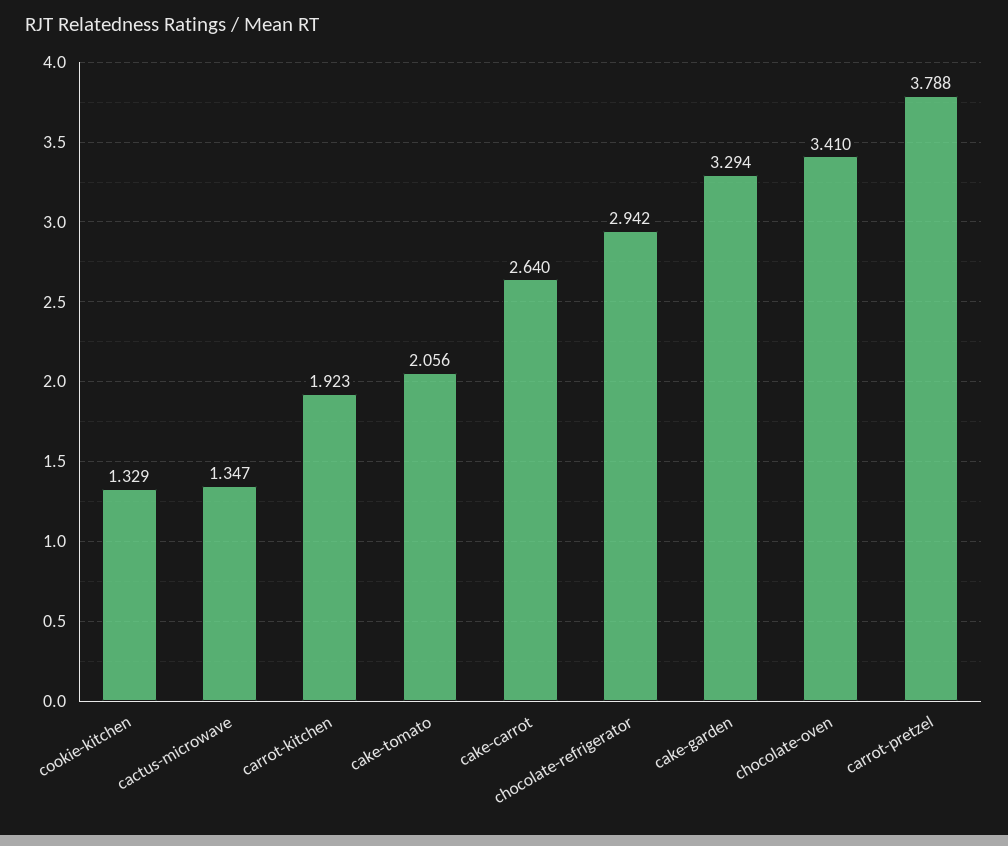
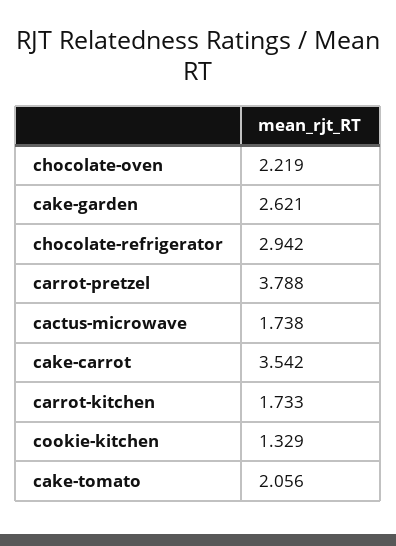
  {
    "cookie-kitchen": 1.329,
-   "cactus-microwave": 1.347,
+   "cactus-microwave": 1.738,
-   "carrot-kitchen": 1.923,
+   "carrot-kitchen": 1.733,
    "cake-tomato": 2.056,
-   "cake-carrot": 2.64,
+   "cake-carrot": 3.542,
    "chocolate-refrigerator": 2.942,
-   "cake-garden": 3.294,
+   "cake-garden": 2.621,
-   "chocolate-oven": 3.41,
+   "chocolate-oven": 2.219,
    "carrot-pretzel": 3.788
  }

